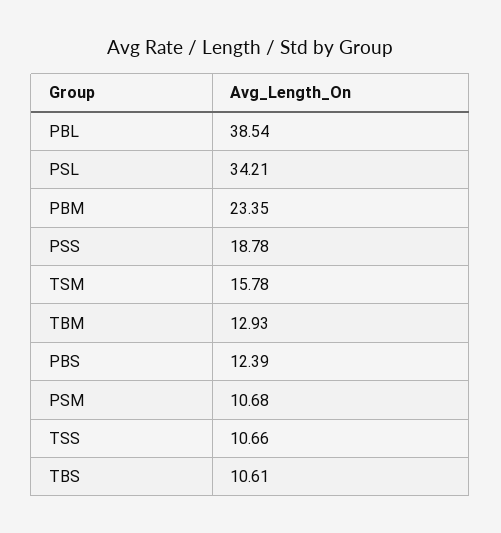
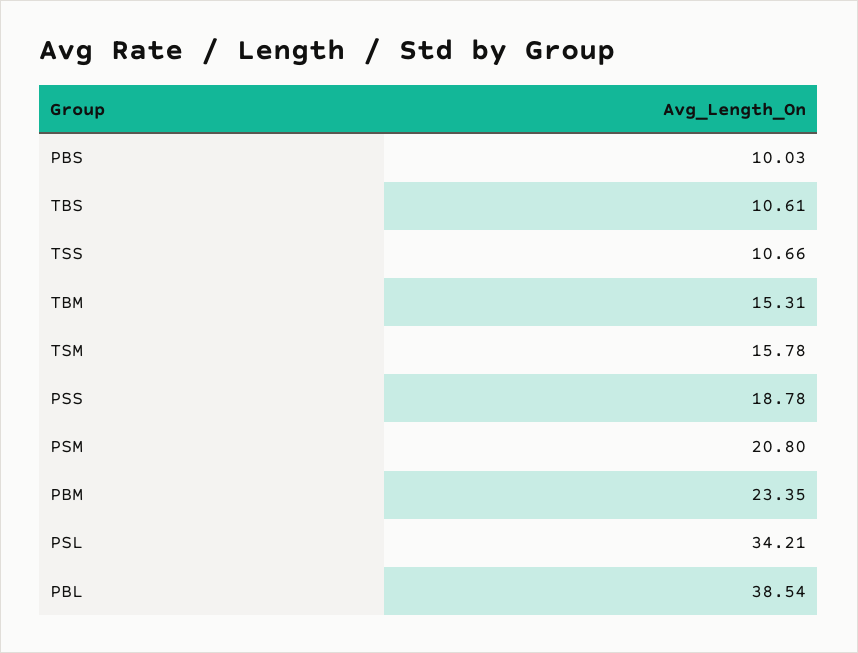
  {
    "PBL": 38.54,
    "PSL": 34.21,
    "PBM": 23.35,
    "PSS": 18.78,
    "TSM": 15.78,
-   "TBM": 12.93,
+   "TBM": 15.31,
-   "PBS": 12.39,
+   "PBS": 10.03,
-   "PSM": 10.68,
+   "PSM": 20.8,
    "TSS": 10.66,
    "TBS": 10.61
  }

